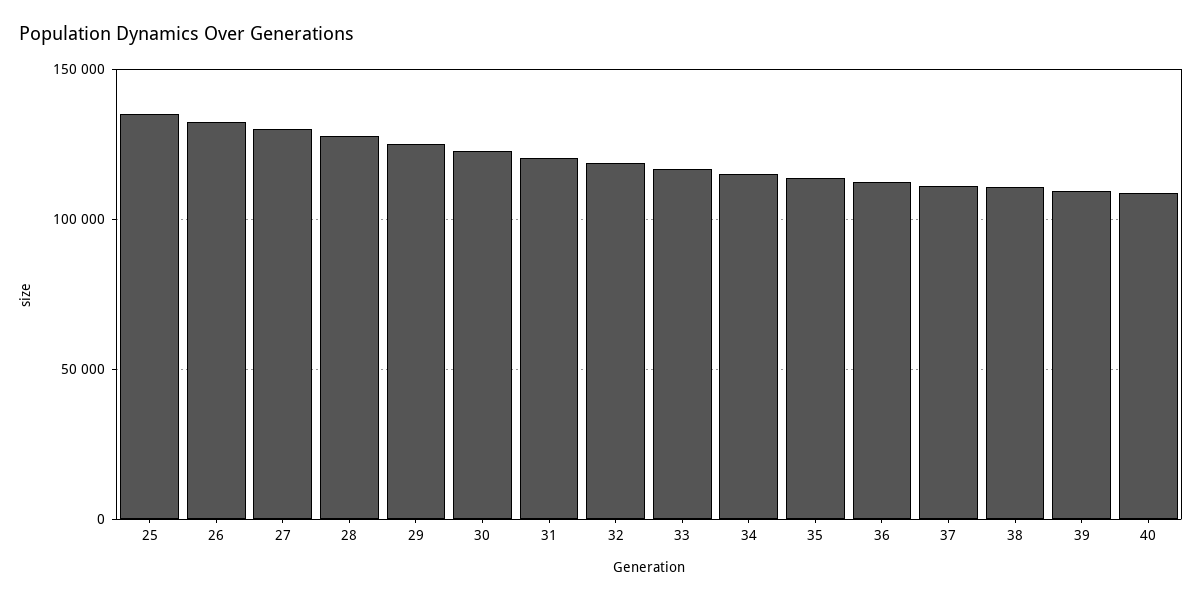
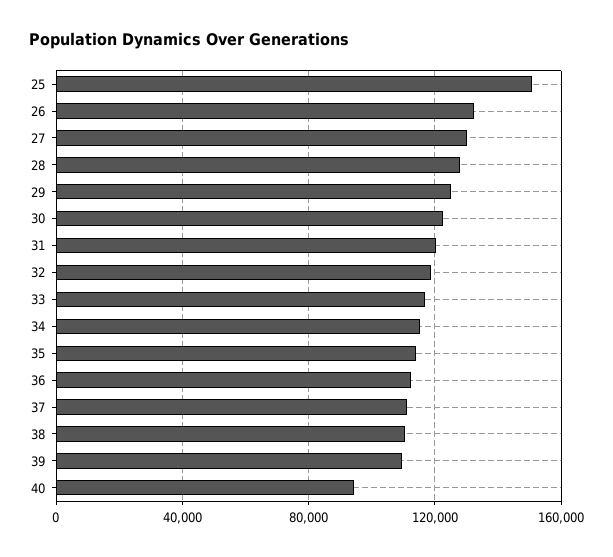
  {
-   "25": 135000,
+   "25": 150000,
    "26": 130000,
    "27": 130000,
    "28": 130000,
    "29": 125000,
    "30": 125000,
    "31": 120000,
    "32": 120000,
    "33": 115000,
    "34": 115000,
    "35": 115000,
    "36": 110000,
    "37": 110000,
    "38": 110000,
    "39": 110000,
-   "40": 110000
+   "40": 95000
  }

